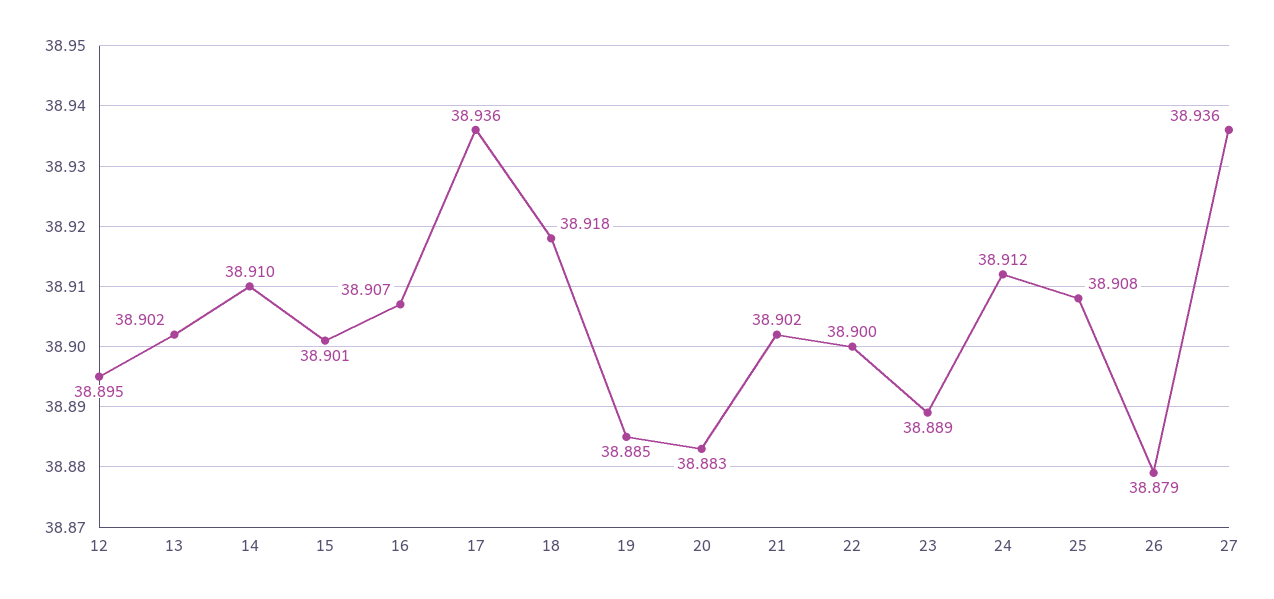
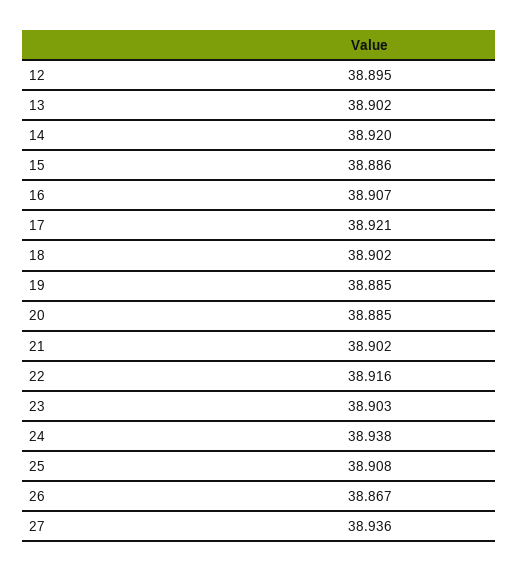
  {
    "12": 38.895,
    "13": 38.902,
-   "14": 38.91,
+   "14": 38.92,
-   "15": 38.901,
+   "15": 38.886,
    "16": 38.907,
-   "17": 38.936,
+   "17": 38.921,
-   "18": 38.918,
+   "18": 38.902,
    "19": 38.885,
-   "20": 38.883,
+   "20": 38.885,
    "21": 38.902,
-   "22": 38.9,
+   "22": 38.916,
-   "23": 38.889,
+   "23": 38.903,
-   "24": 38.912,
+   "24": 38.938,
    "25": 38.908,
-   "26": 38.879,
+   "26": 38.867,
    "27": 38.936
  }

